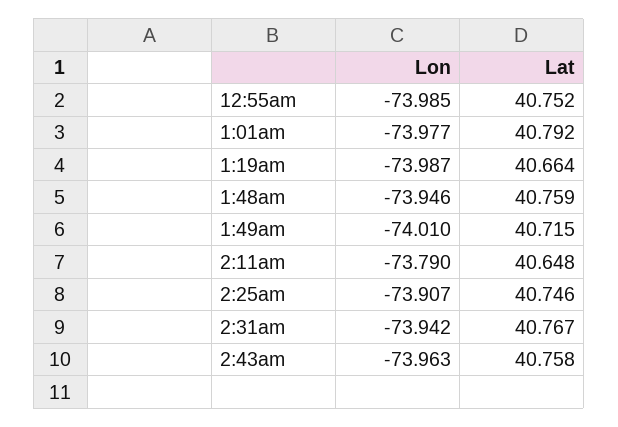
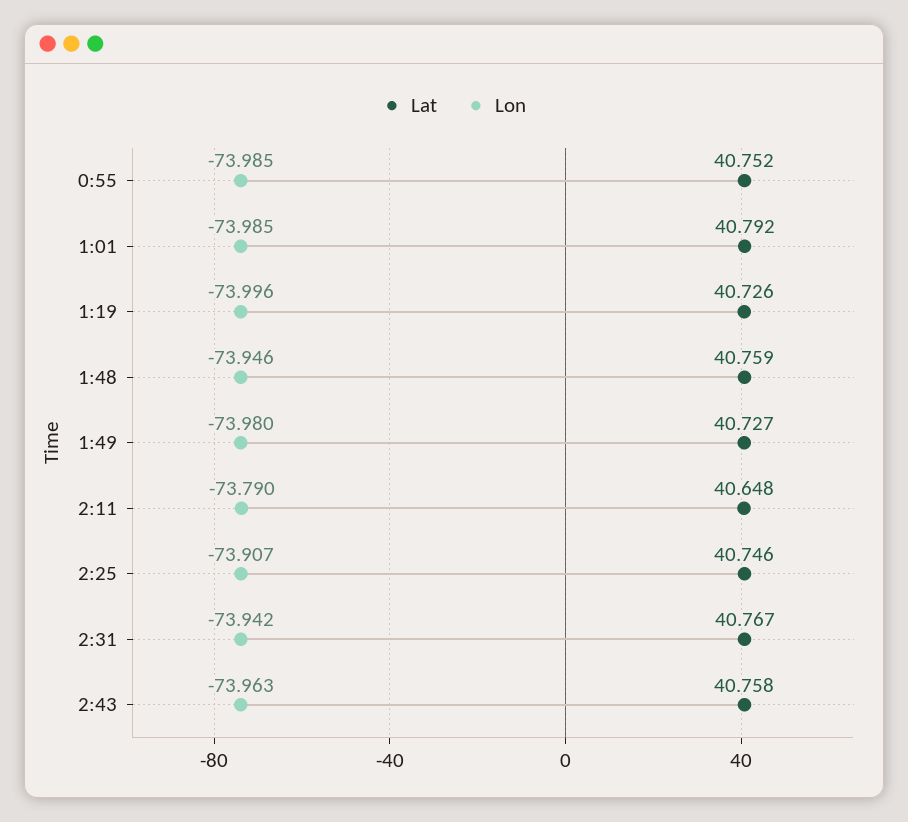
  {
    "Lon": {
      "12:55am": -73.985,
-     "1:01am": -73.977,
+     "1:01am": -73.985,
-     "1:19am": -73.987,
+     "1:19am": -73.996,
      "1:48am": -73.946,
-     "1:49am": -74.01,
+     "1:49am": -73.98,
      "2:11am": -73.79,
      "2:25am": -73.907,
      "2:31am": -73.942,
      "2:43am": -73.963
    },
    "Lat": {
      "12:55am": 40.752,
      "1:01am": 40.792,
-     "1:19am": 40.664,
+     "1:19am": 40.726,
      "1:48am": 40.759,
-     "1:49am": 40.715,
+     "1:49am": 40.727,
      "2:11am": 40.648,
      "2:25am": 40.746,
      "2:31am": 40.767,
      "2:43am": 40.758
    }
  }

